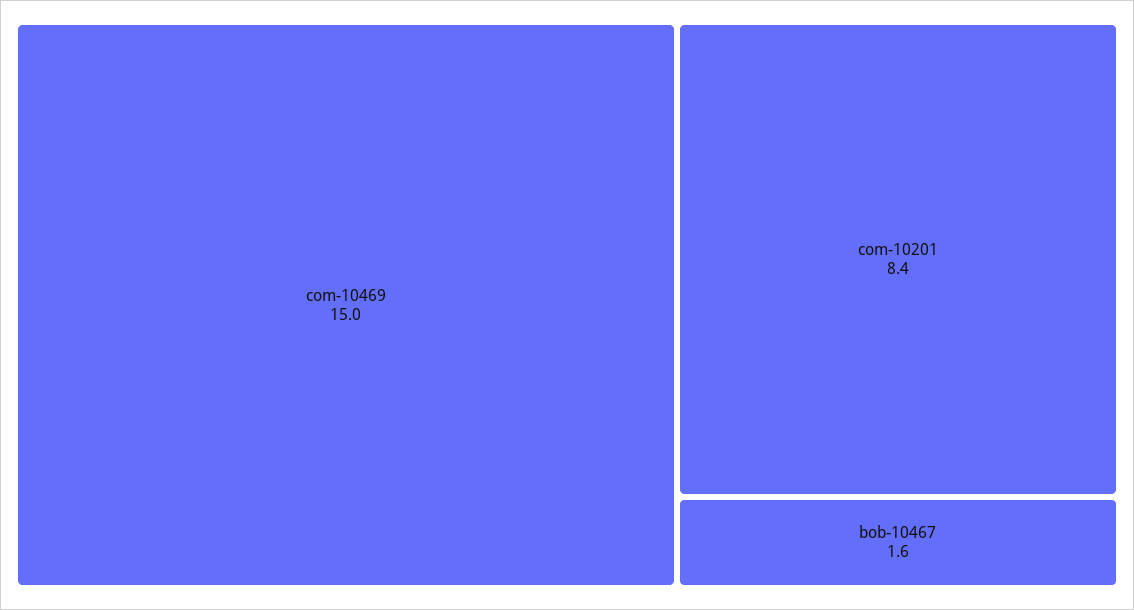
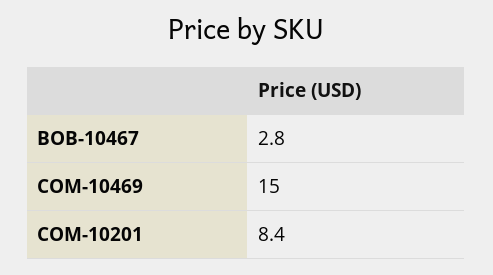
  {
    "com-10469": 15,
    "com-10201": 8.4,
-   "bob-10467": 1.6
+   "bob-10467": 2.8
  }

